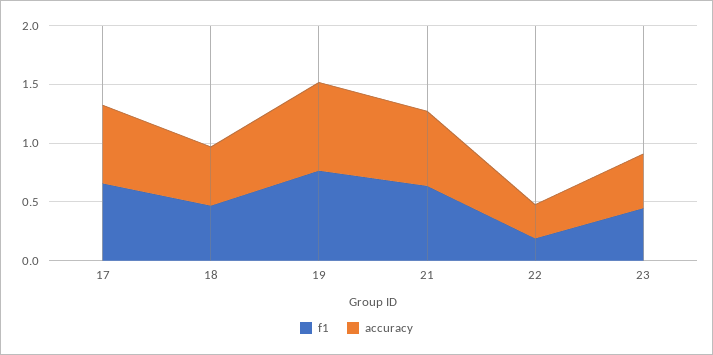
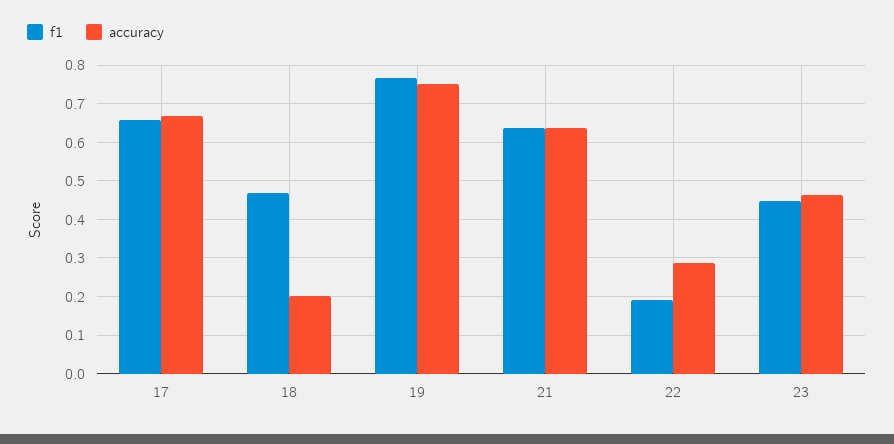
  {
    "f1": {
      "17": 0.66,
      "18": 0.46,
      "19": 0.76,
      "21": 0.64,
      "22": 0.2,
      "23": 0.44
    },
    "accuracy": {
      "17": 0.66,
-     "18": 0.5,
+     "18": 0.2,
      "19": 0.76,
      "21": 0.64,
      "22": 0.28,
      "23": 0.46
    }
  }

